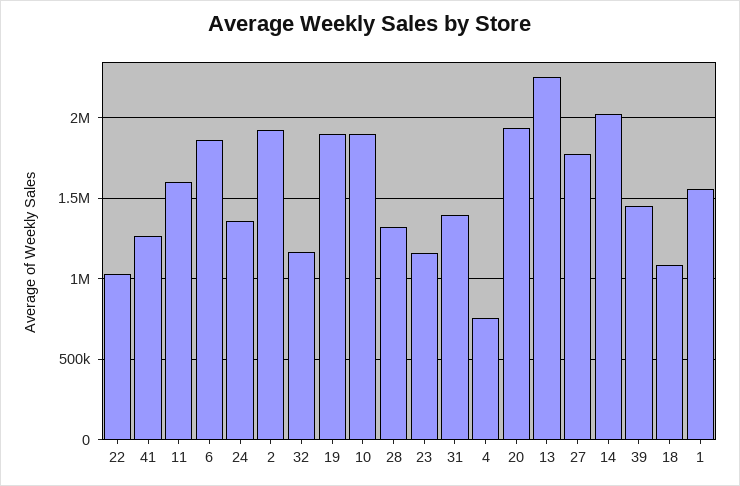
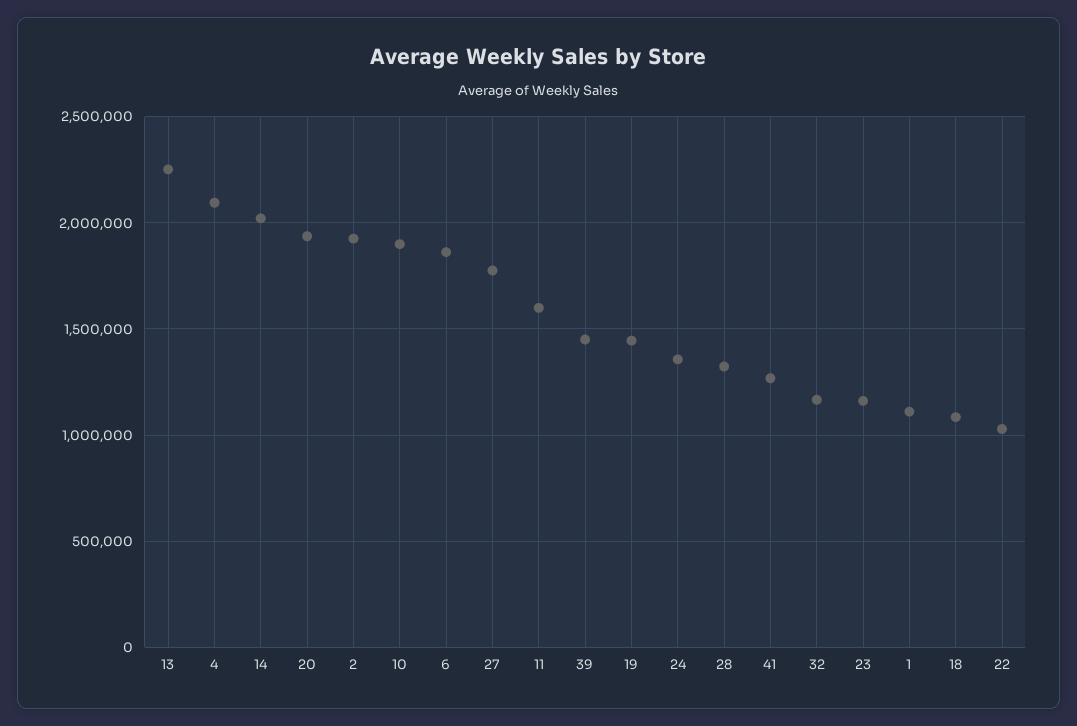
  {
    "22": 1050000,
    "41": 1250000,
    "11": 1600000,
    "6": 1850000,
    "24": 1350000,
    "2": 1950000,
    "32": 1150000,
-   "19": 1900000,
+   "19": 1450000,
    "10": 1900000,
    "28": 1300000,
    "23": 1150000,
-   "31": 1400000,
-   "4": 750000,
+   "4": 2100000,
    "20": 1950000,
    "13": 2250000,
    "27": 1800000,
    "14": 2000000,
    "39": 1450000,
    "18": 1100000,
-   "1": 1550000
+   "1": 1100000
  }

